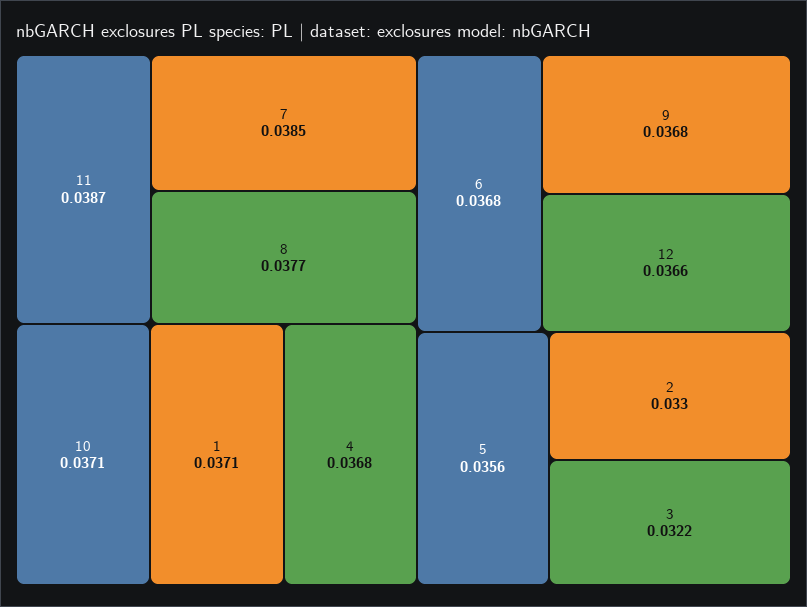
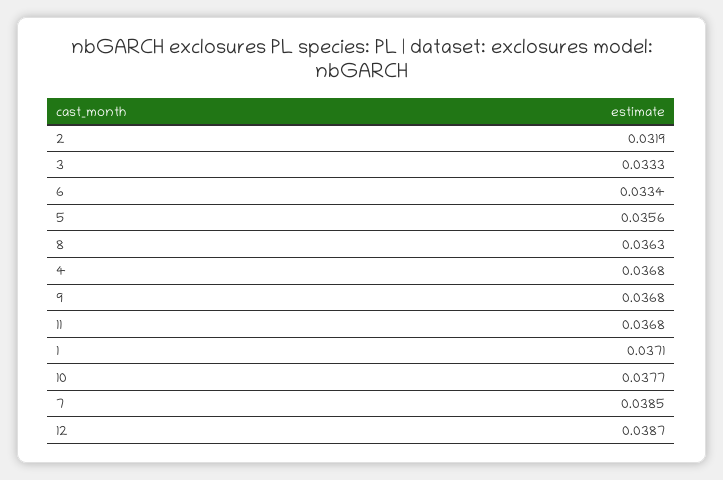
  {
-   "11": 0.0387,
+   "11": 0.0368,
    "7": 0.0385,
-   "8": 0.0377,
+   "8": 0.0363,
-   "10": 0.0371,
+   "10": 0.0377,
    "1": 0.0371,
    "4": 0.0368,
-   "6": 0.0368,
+   "6": 0.0334,
    "9": 0.0368,
-   "12": 0.0366,
+   "12": 0.0387,
    "5": 0.0356,
-   "2": 0.033,
+   "2": 0.0319,
-   "3": 0.0322
+   "3": 0.0333
  }

